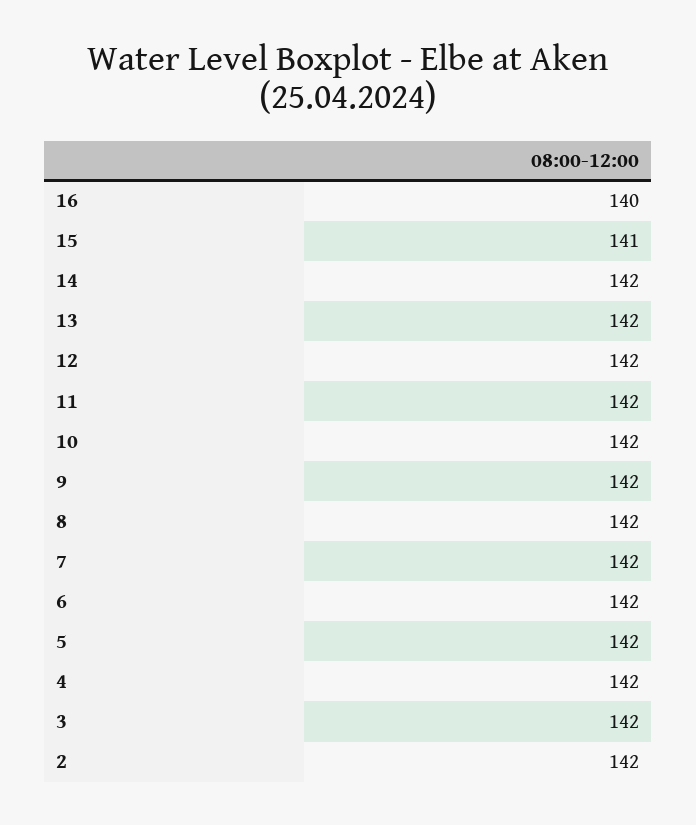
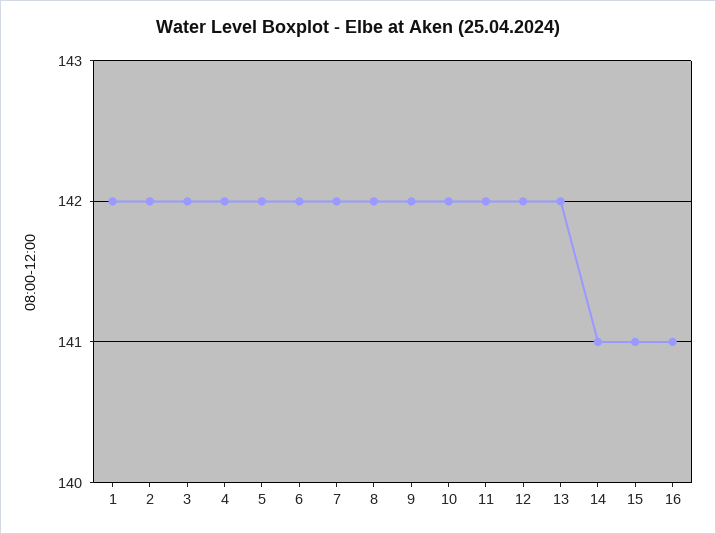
  {
-   "16": 140,
+   "16": 141,
    "15": 141,
-   "14": 142,
+   "14": 141,
    "13": 142,
    "12": 142,
    "11": 142,
    "10": 142,
    "9": 142,
    "8": 142,
    "7": 142,
    "6": 142,
    "5": 142,
    "4": 142,
    "3": 142,
-   "2": 142
+   "2": 142,
+   "1": 142
  }

